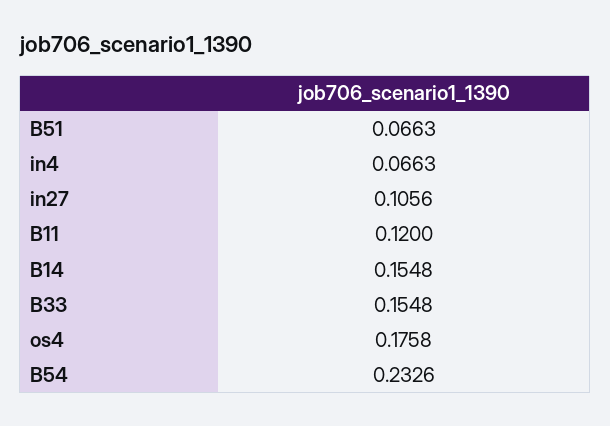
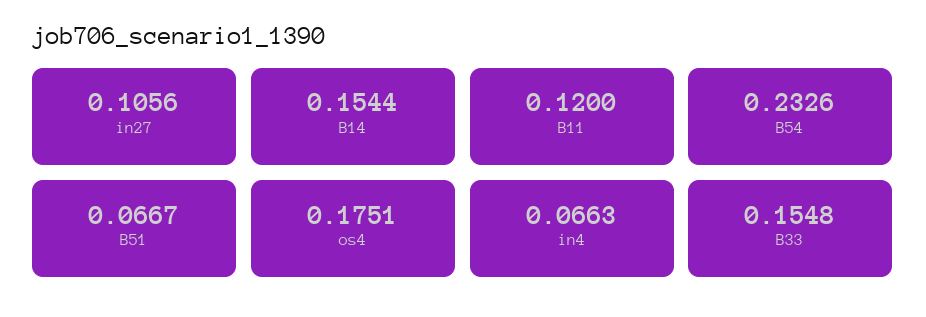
  {
-   "B51": 0.0663,
+   "B51": 0.0667,
    "in4": 0.0663,
    "in27": 0.1056,
    "B11": 0.12,
-   "B14": 0.1548,
+   "B14": 0.1544,
    "B33": 0.1548,
-   "os4": 0.1758,
+   "os4": 0.1751,
    "B54": 0.2326
  }

